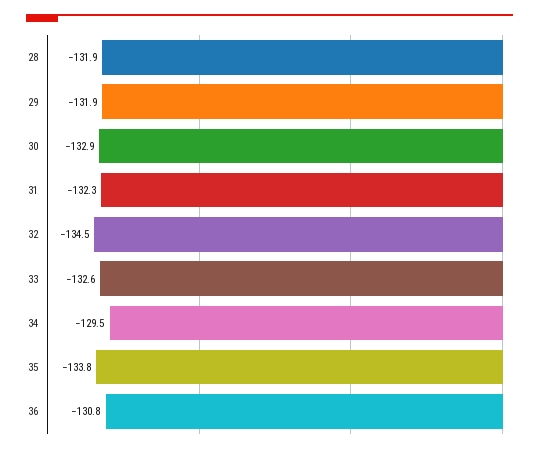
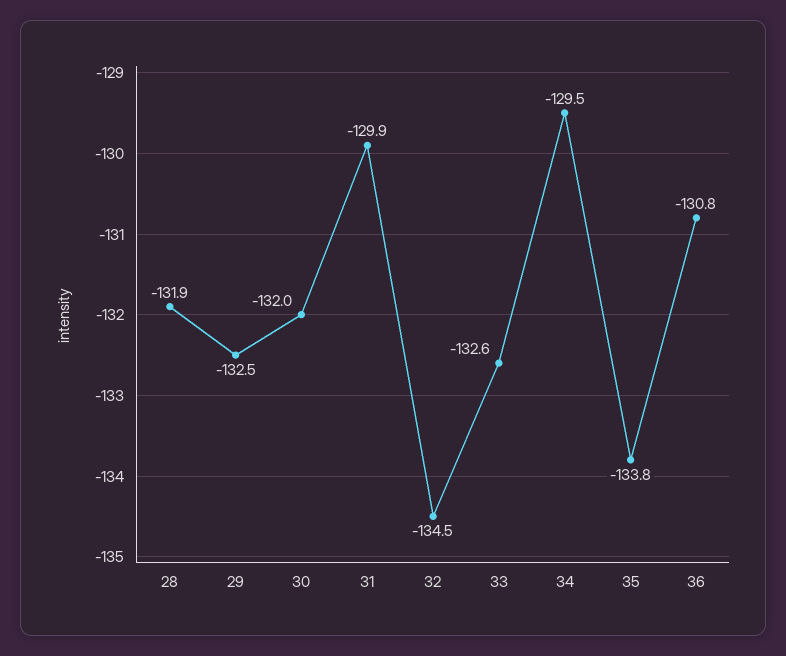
  {
    "28": -131.9,
-   "29": -131.9,
+   "29": -132.5,
-   "30": -132.9,
+   "30": -132,
-   "31": -132.3,
+   "31": -129.9,
    "32": -134.5,
    "33": -132.6,
    "34": -129.5,
    "35": -133.8,
    "36": -130.8
  }

